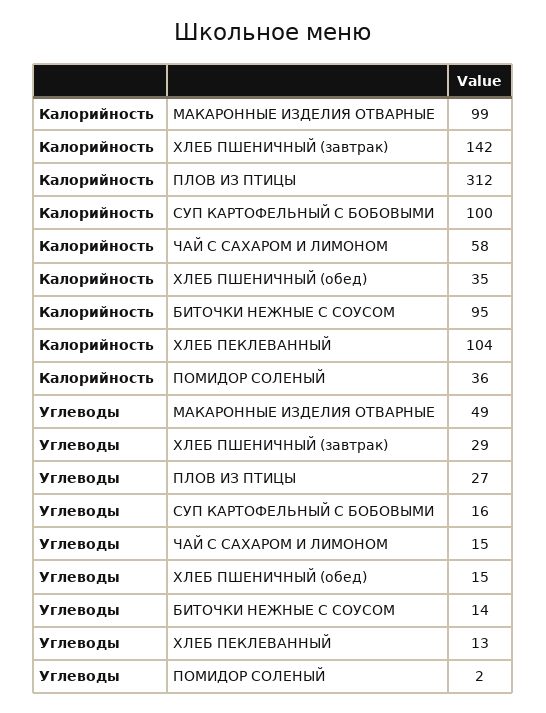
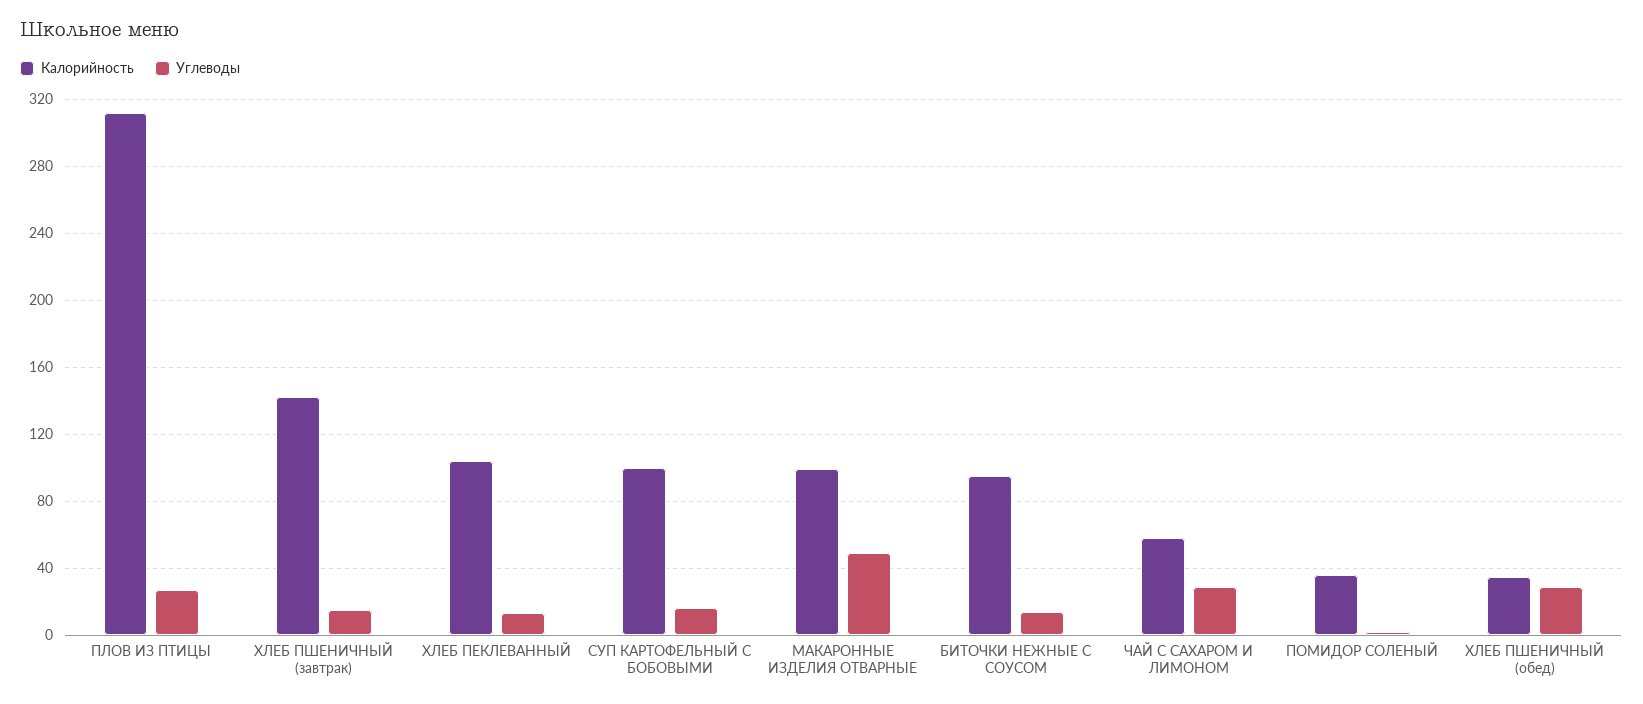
  {
    "Калорийность": {
      "МАКАРОННЫЕ ИЗДЕЛИЯ ОТВАРНЫЕ": 99,
      "ХЛЕБ ПШЕНИЧНЫЙ (завтрак)": 142,
      "ПЛОВ ИЗ ПТИЦЫ": 312,
      "СУП КАРТОФЕЛЬНЫЙ С БОБОВЫМИ": 100,
      "ЧАЙ С САХАРОМ И ЛИМОНОМ": 58,
      "ХЛЕБ ПШЕНИЧНЫЙ (обед)": 35,
      "БИТОЧКИ НЕЖНЫЕ С СОУСОМ": 95,
      "ХЛЕБ ПЕКЛЕВАННЫЙ": 104,
      "ПОМИДОР СОЛЕНЫЙ": 36
    },
    "Углеводы": {
      "МАКАРОННЫЕ ИЗДЕЛИЯ ОТВАРНЫЕ": 49,
-     "ХЛЕБ ПШЕНИЧНЫЙ (завтрак)": 29,
+     "ХЛЕБ ПШЕНИЧНЫЙ (завтрак)": 15,
      "ПЛОВ ИЗ ПТИЦЫ": 27,
      "СУП КАРТОФЕЛЬНЫЙ С БОБОВЫМИ": 16,
-     "ЧАЙ С САХАРОМ И ЛИМОНОМ": 15,
+     "ЧАЙ С САХАРОМ И ЛИМОНОМ": 30,
-     "ХЛЕБ ПШЕНИЧНЫЙ (обед)": 15,
+     "ХЛЕБ ПШЕНИЧНЫЙ (обед)": 30,
      "БИТОЧКИ НЕЖНЫЕ С СОУСОМ": 14,
      "ХЛЕБ ПЕКЛЕВАННЫЙ": 13,
      "ПОМИДОР СОЛЕНЫЙ": 2
    }
  }

